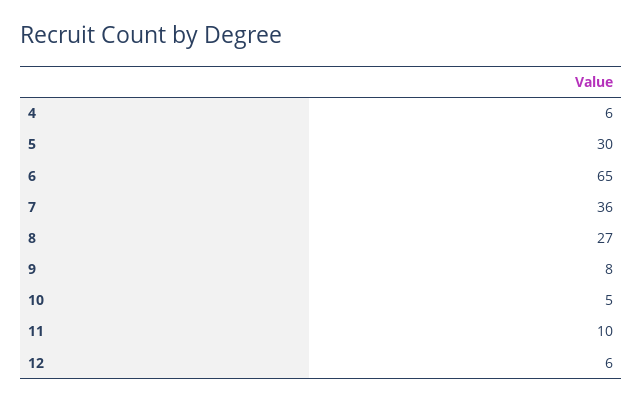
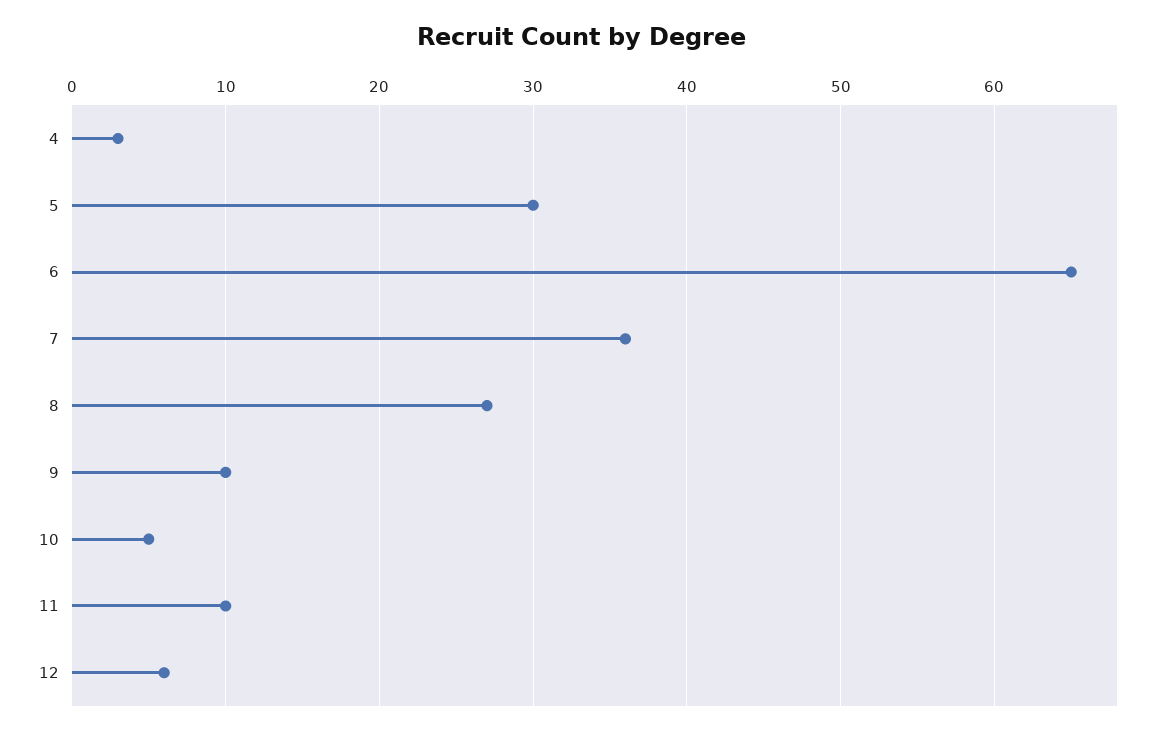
  {
-   "4": 6,
+   "4": 3,
    "5": 30,
    "6": 65,
    "7": 36,
    "8": 27,
-   "9": 8,
+   "9": 10,
    "10": 5,
    "11": 10,
    "12": 6
  }

